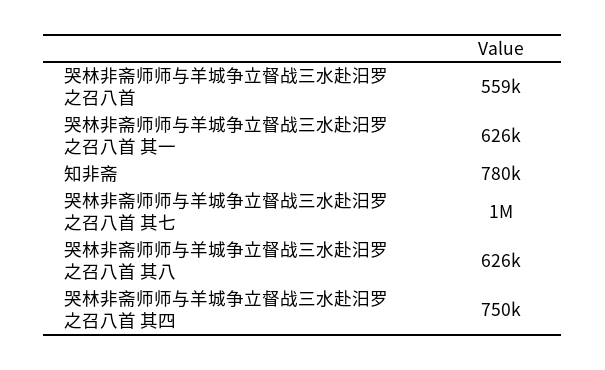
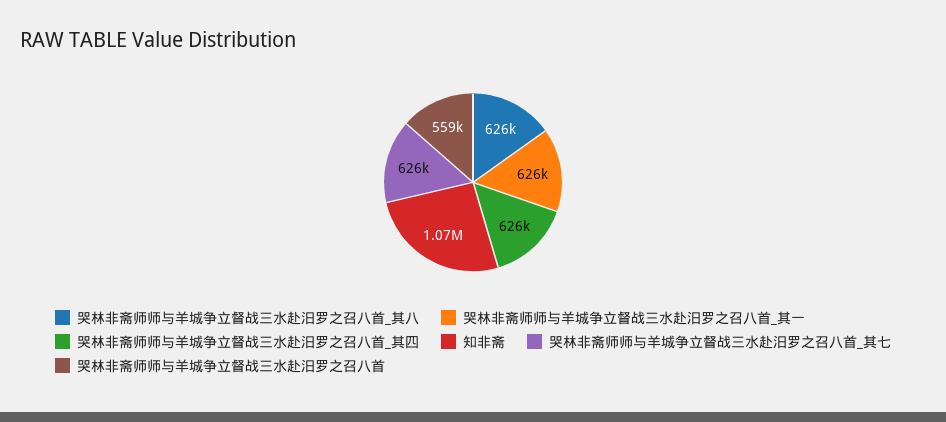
  {
    "哭林非斋师师与羊城争立督战三水赴汨罗之召八首": 559000,
    "哭林非斋师师与羊城争立督战三水赴汨罗之召八首 其一": 626000,
-   "知非斋": 780000,
+   "知非斋": 1070000,
-   "哭林非斋师师与羊城争立督战三水赴汨罗之召八首 其七": 1000000,
+   "哭林非斋师师与羊城争立督战三水赴汨罗之召八首 其七": 626000,
    "哭林非斋师师与羊城争立督战三水赴汨罗之召八首 其八": 626000,
-   "哭林非斋师师与羊城争立督战三水赴汨罗之召八首 其四": 750000
+   "哭林非斋师师与羊城争立督战三水赴汨罗之召八首 其四": 626000
  }

